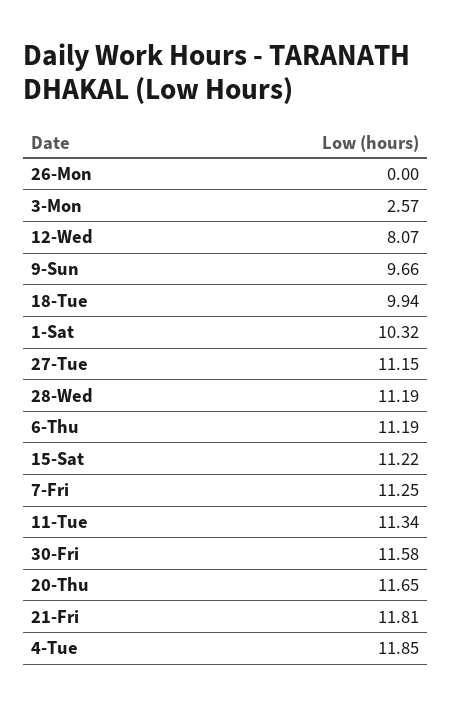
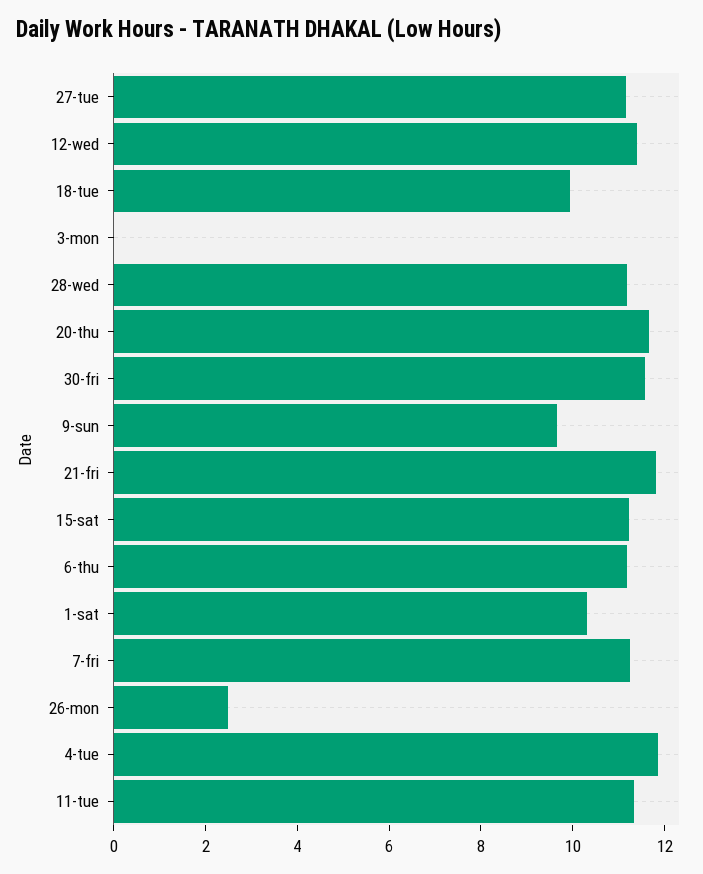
  {
-   "26-Mon": 0,
+   "26-Mon": 2.5,
-   "3-Mon": 2.57,
+   "3-Mon": 0,
-   "12-Wed": 8.07,
+   "12-Wed": 11.5,
    "9-Sun": 9.66,
    "18-Tue": 9.94,
    "1-Sat": 10.32,
    "27-Tue": 11.15,
    "28-Wed": 11.19,
    "6-Thu": 11.19,
    "15-Sat": 11.22,
    "7-Fri": 11.25,
    "11-Tue": 11.34,
    "30-Fri": 11.58,
    "20-Thu": 11.65,
    "21-Fri": 11.81,
    "4-Tue": 11.85
  }

